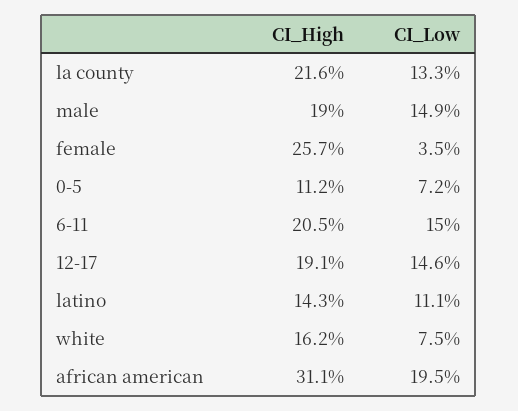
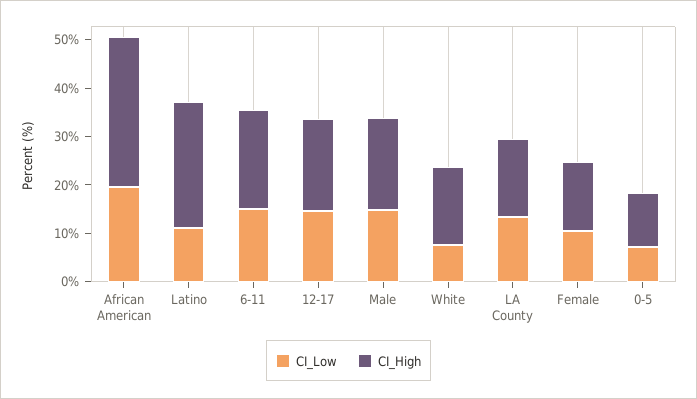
  {
    "CI_High": {
-     "la county": 21.6,
+     "la county": 16,
      "male": 19,
-     "female": 25.7,
+     "female": 14,
      "0-5": 11.2,
      "6-11": 20.5,
      "12-17": 19.1,
-     "latino": 14.3,
+     "latino": 26,
      "white": 16.2,
      "african american": 31.1
    },
    "CI_Low": {
      "la county": 13.3,
      "male": 14.9,
-     "female": 3.5,
+     "female": 10,
      "0-5": 7.2,
      "6-11": 15,
      "12-17": 14.6,
      "latino": 11.1,
      "white": 7.5,
      "african american": 19.5
    }
  }

